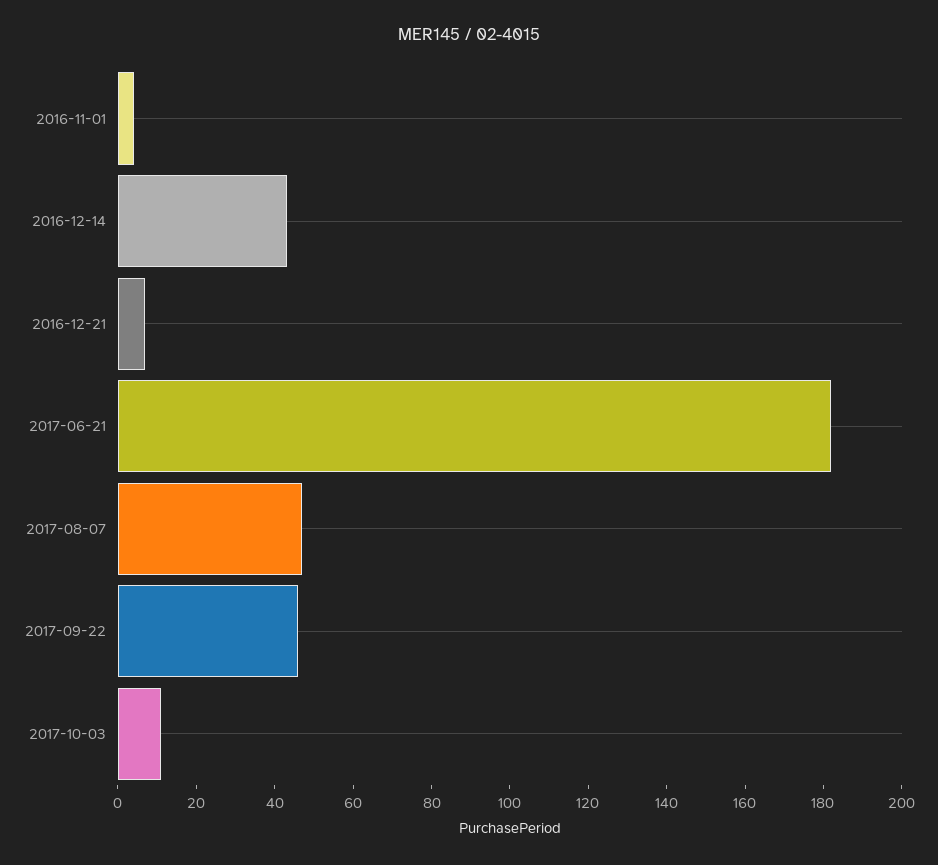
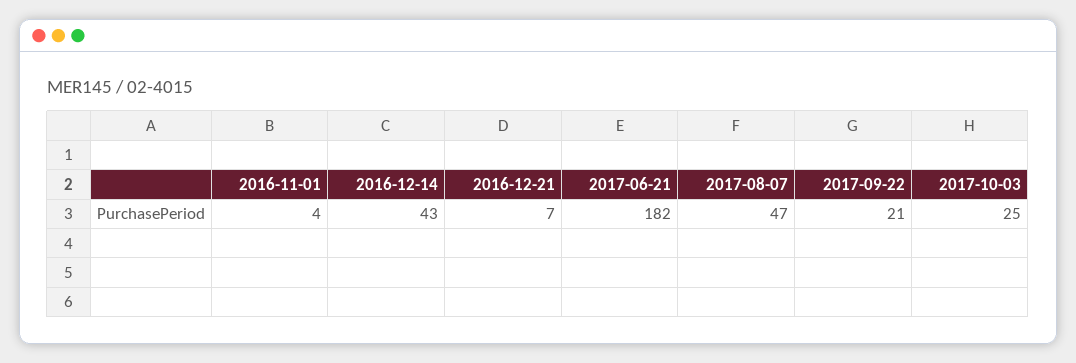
  {
    "2016-11-01": 4,
    "2016-12-14": 43,
    "2016-12-21": 7,
    "2017-06-21": 182,
    "2017-08-07": 47,
-   "2017-09-22": 45,
+   "2017-09-22": 21,
-   "2017-10-03": 10
+   "2017-10-03": 25
  }

